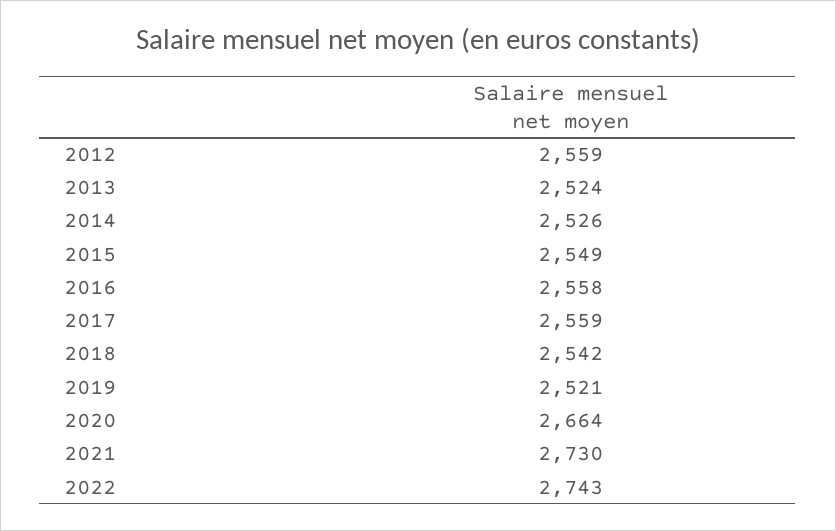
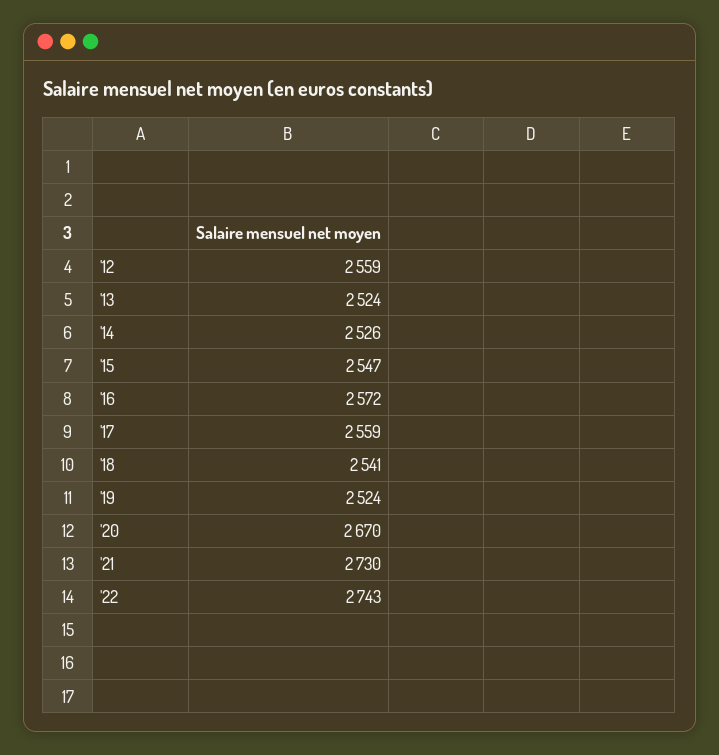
  {
    "2012": 2559,
    "2013": 2524,
    "2014": 2526,
-   "2015": 2549,
+   "2015": 2547,
-   "2016": 2558,
+   "2016": 2572,
    "2017": 2559,
-   "2018": 2542,
+   "2018": 2541,
-   "2019": 2521,
+   "2019": 2524,
-   "2020": 2664,
+   "2020": 2670,
    "2021": 2730,
    "2022": 2743
  }

